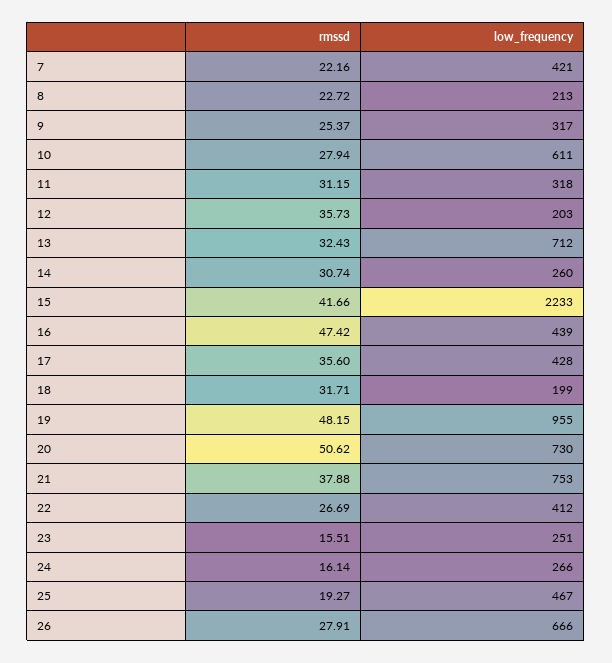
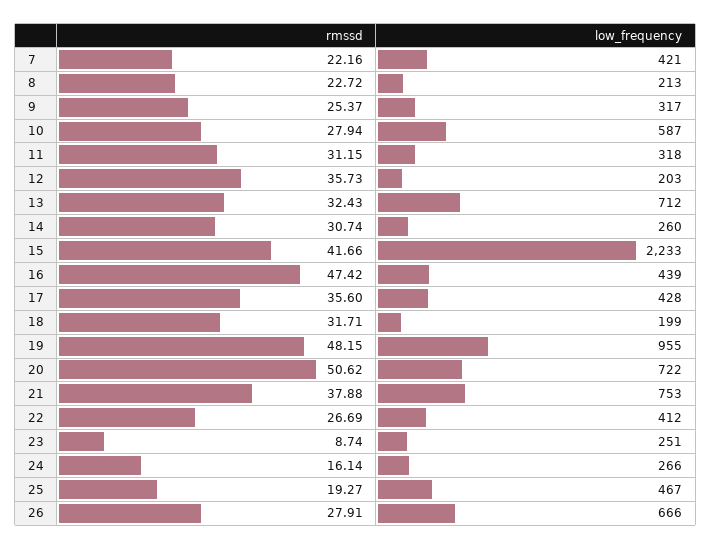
  {
    "rmssd": {
      "7": 22.16,
      "8": 22.72,
      "9": 25.37,
      "10": 27.94,
      "11": 31.15,
      "12": 35.73,
      "13": 32.43,
      "14": 30.74,
      "15": 41.66,
      "16": 47.42,
      "17": 35.6,
      "18": 31.71,
      "19": 48.15,
      "20": 50.62,
      "21": 37.88,
      "22": 26.69,
-     "23": 15.51,
+     "23": 8.74,
      "24": 16.14,
      "25": 19.27,
      "26": 27.91
    },
    "low_frequency": {
      "7": 421,
      "8": 213,
      "9": 317,
-     "10": 611,
+     "10": 587,
      "11": 318,
      "12": 203,
      "13": 712,
      "14": 260,
      "15": 2233,
      "16": 439,
      "17": 428,
      "18": 199,
      "19": 955,
-     "20": 730,
+     "20": 722,
      "21": 753,
      "22": 412,
      "23": 251,
      "24": 266,
      "25": 467,
      "26": 666
    }
  }

